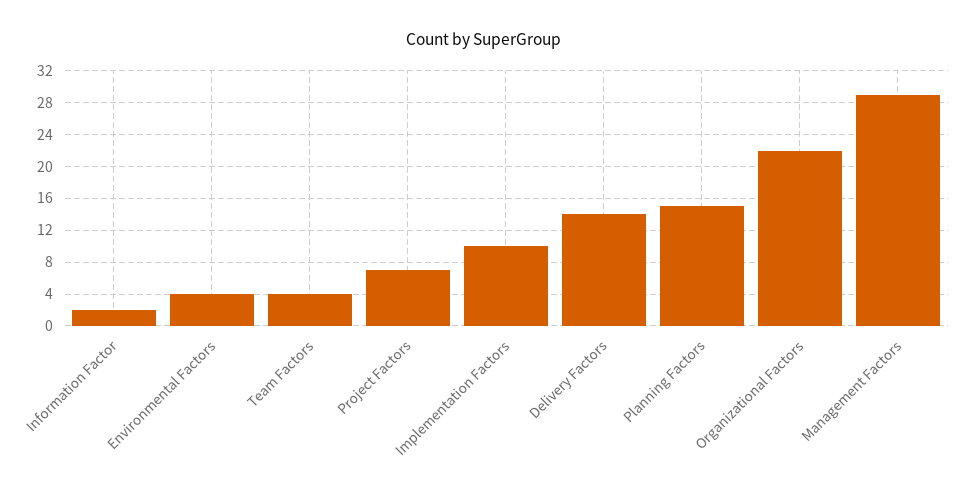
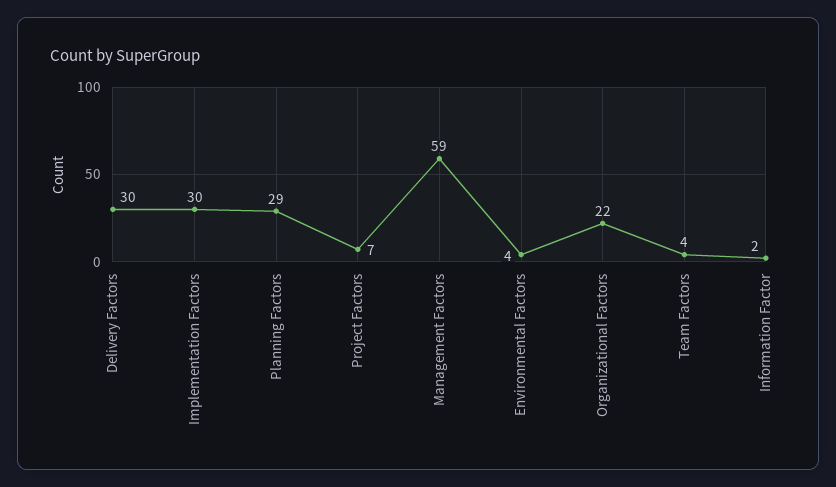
  {
    "Information Factor": 2,
    "Environmental Factors": 4,
    "Team Factors": 4,
    "Project Factors": 7,
-   "Implementation Factors": 10,
+   "Implementation Factors": 30,
-   "Delivery Factors": 14,
+   "Delivery Factors": 30,
-   "Planning Factors": 15,
+   "Planning Factors": 29,
    "Organizational Factors": 22,
-   "Management Factors": 29
+   "Management Factors": 59
  }

